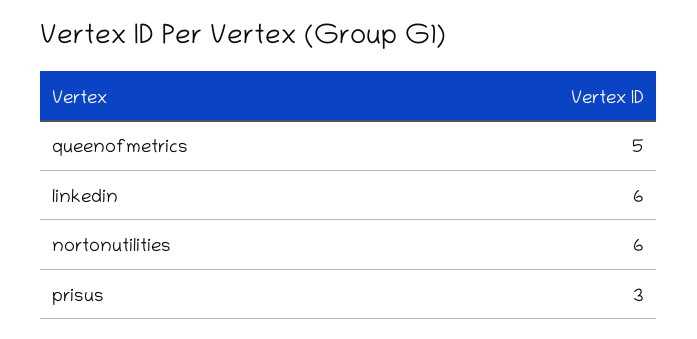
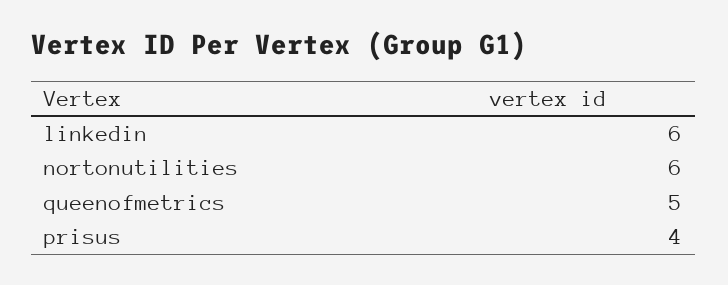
  {
    "queenofmetrics": 5,
    "linkedin": 6,
    "nortonutilities": 6,
-   "prisus": 3
+   "prisus": 4
  }

